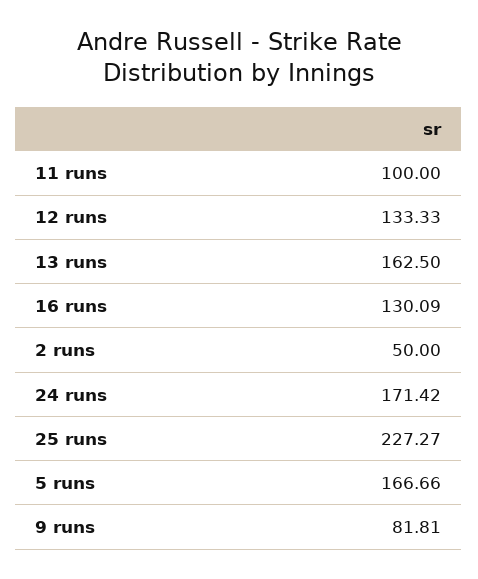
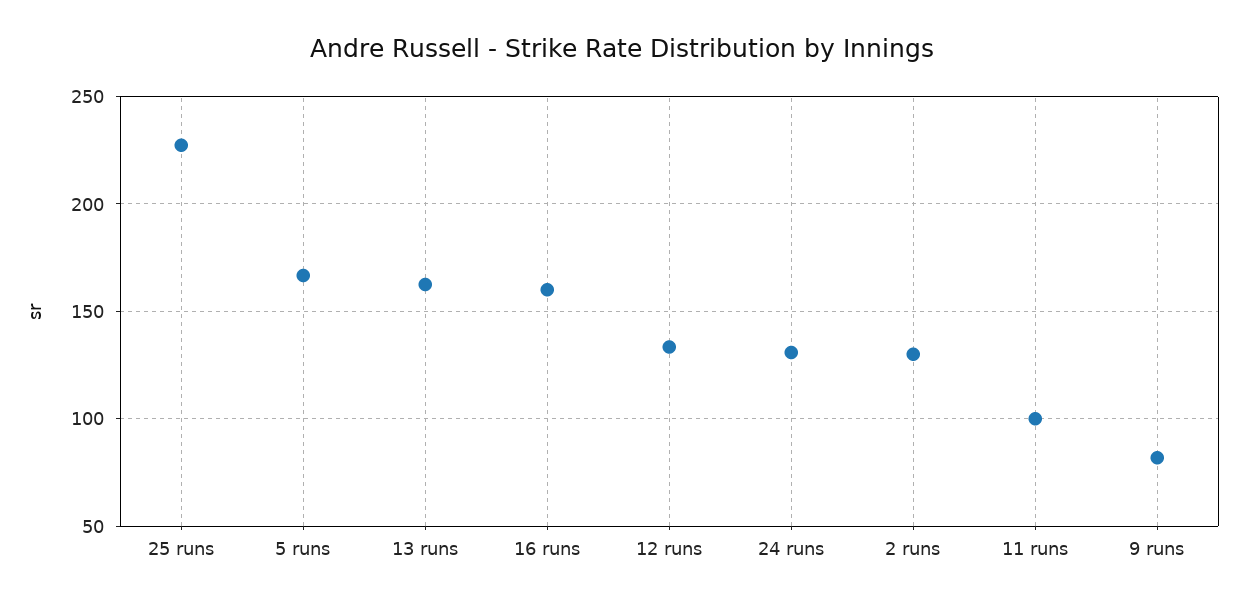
  {
    "11 runs": 100,
    "12 runs": 133.33,
    "13 runs": 162.5,
-   "16 runs": 130.09,
+   "16 runs": 160,
-   "2 runs": 50,
+   "2 runs": 130,
-   "24 runs": 171.42,
+   "24 runs": 130,
    "25 runs": 227.27,
    "5 runs": 166.66,
    "9 runs": 81.81
  }

